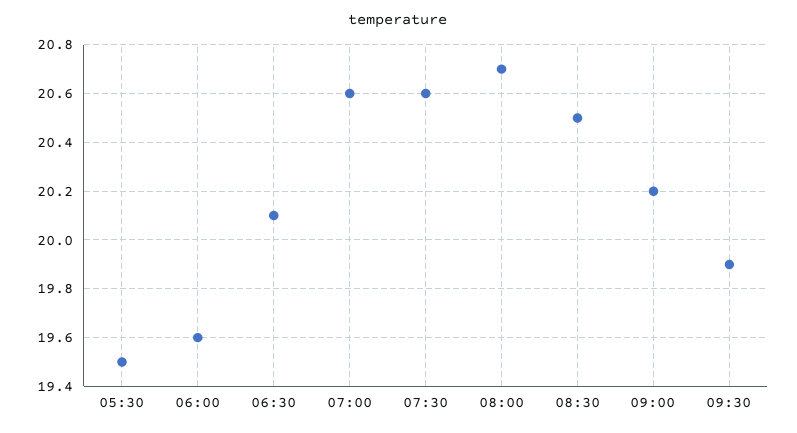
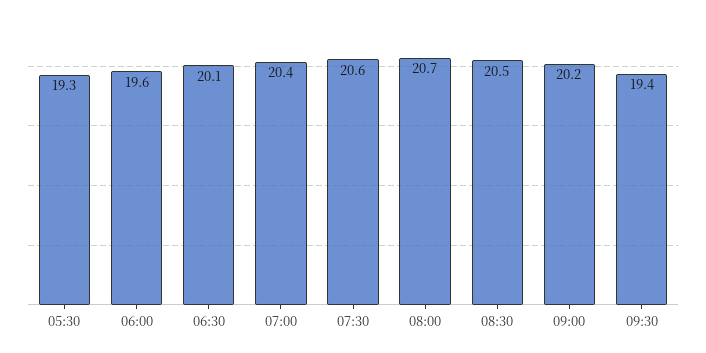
  {
-   "05:30": 19.5,
+   "05:30": 19.3,
    "06:00": 19.6,
    "06:30": 20.1,
-   "07:00": 20.6,
+   "07:00": 20.4,
    "07:30": 20.6,
    "08:00": 20.7,
    "08:30": 20.5,
    "09:00": 20.2,
-   "09:30": 19.9
+   "09:30": 19.4
  }

